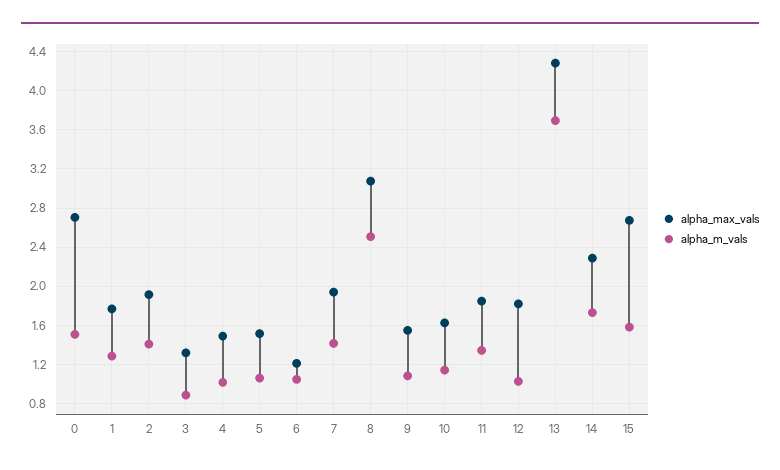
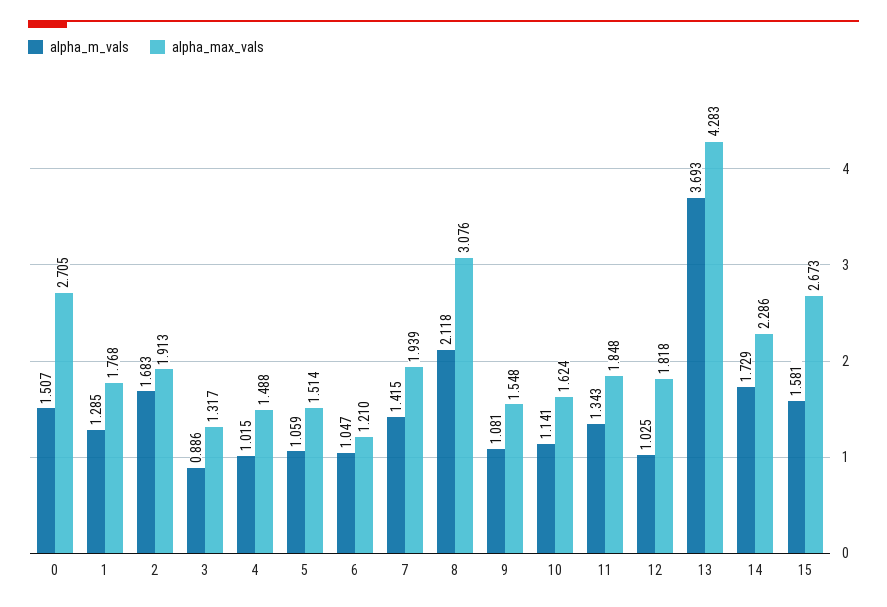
  {
    "alpha_max_vals": {
      "0": 2.705,
      "1": 1.768,
      "2": 1.913,
      "3": 1.317,
      "4": 1.488,
      "5": 1.514,
      "6": 1.21,
      "7": 1.939,
      "8": 3.076,
      "9": 1.548,
      "10": 1.624,
      "11": 1.848,
      "12": 1.818,
      "13": 4.283,
      "14": 2.286,
      "15": 2.673
    },
    "alpha_m_vals": {
      "0": 1.507,
      "1": 1.285,
-     "2": 1.4,
+     "2": 1.683,
      "3": 0.886,
      "4": 1.015,
      "5": 1.059,
      "6": 1.047,
      "7": 1.415,
-     "8": 2.5,
+     "8": 2.118,
      "9": 1.081,
      "10": 1.141,
      "11": 1.343,
      "12": 1.025,
      "13": 3.693,
      "14": 1.729,
      "15": 1.581
    }
  }

